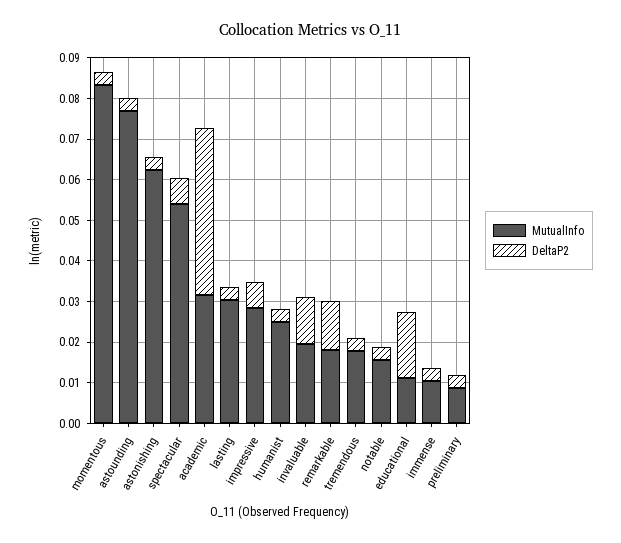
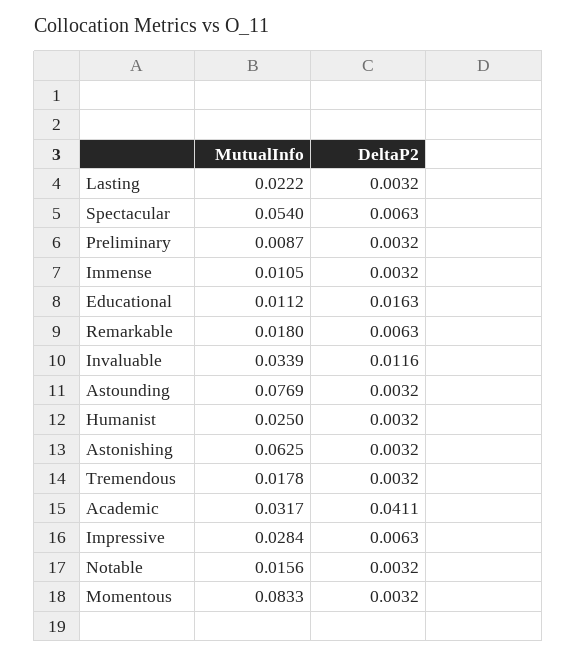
  {
    "MutualInfo": {
      "momentous": 0.0833,
      "astounding": 0.0769,
      "astonishing": 0.0625,
      "spectacular": 0.054,
      "academic": 0.0317,
-     "lasting": 0.03,
+     "lasting": 0.0222,
      "impressive": 0.0284,
      "humanist": 0.025,
-     "invaluable": 0.02,
+     "invaluable": 0.0339,
      "remarkable": 0.018,
      "tremendous": 0.0178,
      "notable": 0.0156,
      "educational": 0.0112,
      "immense": 0.0105,
      "preliminary": 0.0087
    },
    "DeltaP2": {
      "momentous": 0.0032,
      "astounding": 0.0032,
      "astonishing": 0.0032,
      "spectacular": 0.0063,
      "academic": 0.0411,
      "lasting": 0.0032,
      "impressive": 0.0063,
      "humanist": 0.0032,
      "invaluable": 0.0116,
-     "remarkable": 0.012,
+     "remarkable": 0.0063,
      "tremendous": 0.0032,
      "notable": 0.0032,
      "educational": 0.0163,
      "immense": 0.0032,
      "preliminary": 0.0032
    }
  }

